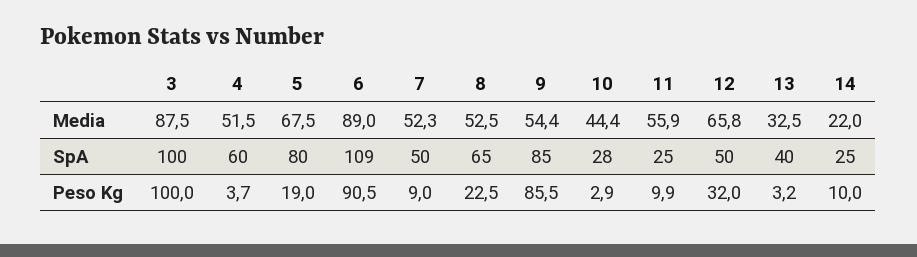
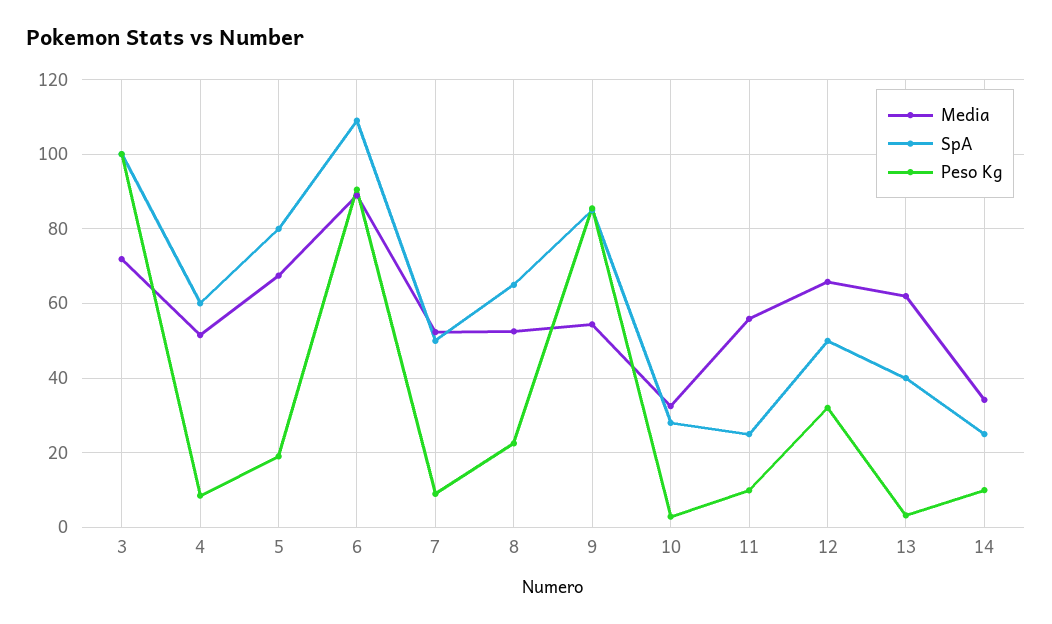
  {
    "Media": {
-     "3": 87.5,
+     "3": 72,
      "4": 51.5,
      "5": 67.5,
      "6": 89,
      "7": 52.3,
      "8": 52.5,
      "9": 54.4,
-     "10": 44.4,
+     "10": 32,
      "11": 55.9,
      "12": 65.8,
-     "13": 32.5,
+     "13": 62,
-     "14": 22
+     "14": 34
    },
    "SpA": {
      "3": 100,
      "4": 60,
      "5": 80,
      "6": 109,
      "7": 50,
      "8": 65,
      "9": 85,
      "10": 28,
      "11": 25,
      "12": 50,
      "13": 40,
      "14": 25
    },
    "Peso Kg": {
      "3": 100,
-     "4": 3.7,
+     "4": 8,
      "5": 19,
      "6": 90.5,
      "7": 9,
      "8": 22.5,
      "9": 85.5,
      "10": 2.9,
      "11": 9.9,
      "12": 32,
      "13": 3.2,
      "14": 10
    }
  }

